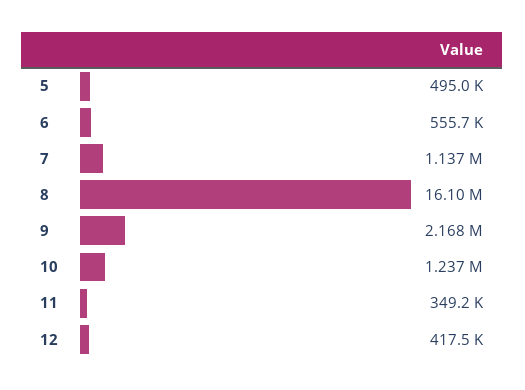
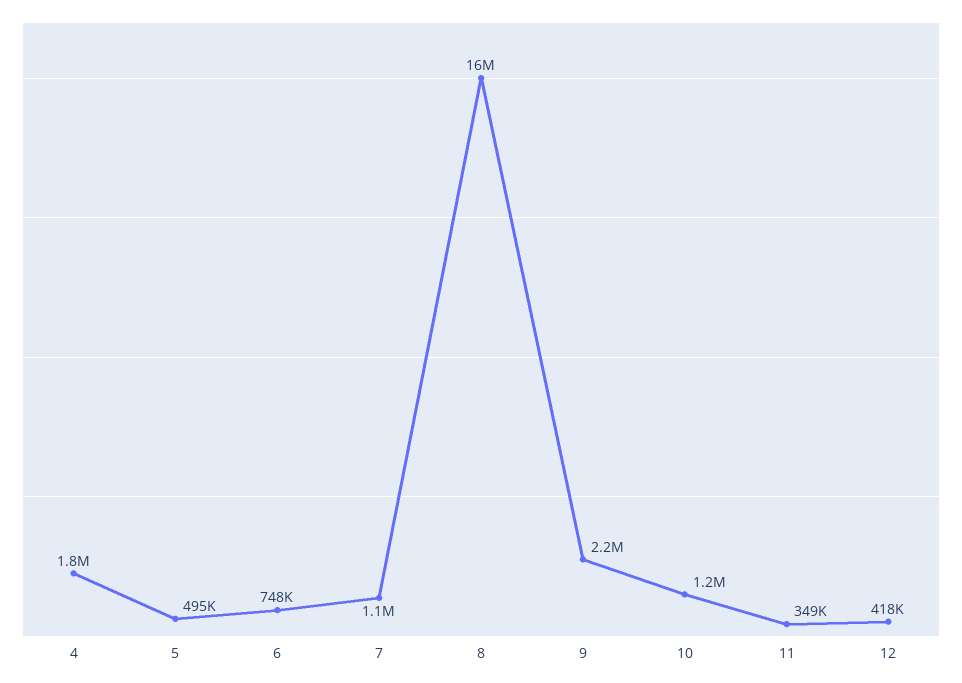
  {
    "5": 495000,
-   "6": 555700,
+   "6": 748000,
    "7": 1137000,
    "8": 16100000,
    "9": 2168000,
    "10": 1237000,
    "11": 349200,
-   "12": 417500
+   "12": 417500,
+   "4": 1800000
  }

